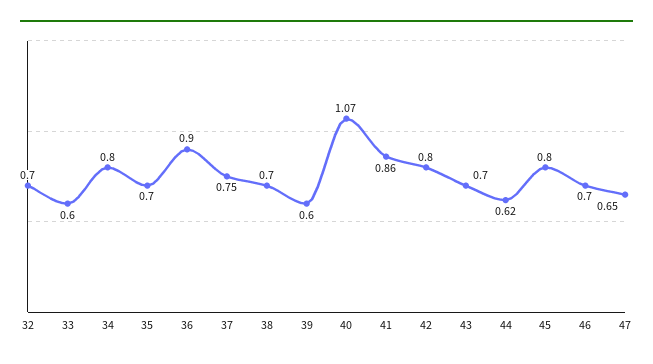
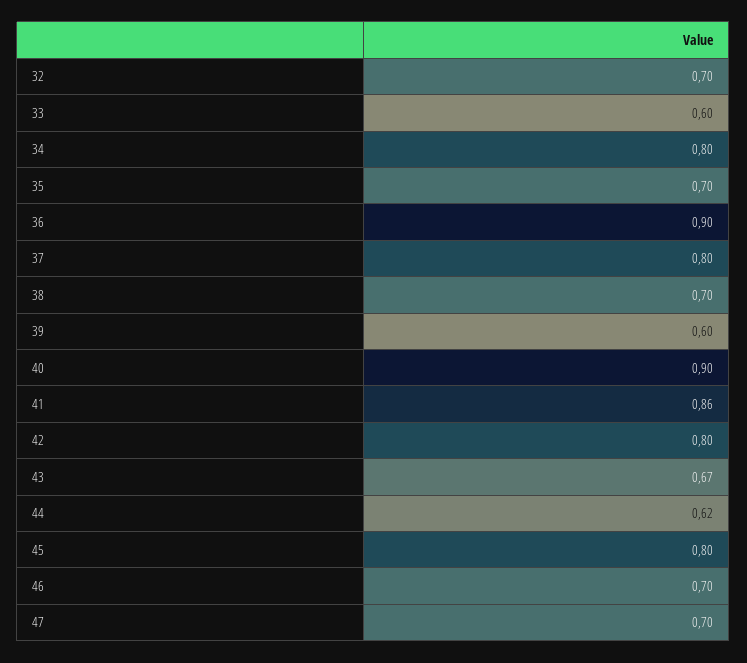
  {
    "32": 0.7,
    "33": 0.6,
    "34": 0.8,
    "35": 0.7,
    "36": 0.9,
-   "37": 0.75,
+   "37": 0.8,
    "38": 0.7,
    "39": 0.6,
-   "40": 1.07,
+   "40": 0.9,
    "41": 0.86,
    "42": 0.8,
-   "43": 0.7,
+   "43": 0.67,
    "44": 0.62,
    "45": 0.8,
    "46": 0.7,
-   "47": 0.65
+   "47": 0.7
  }

